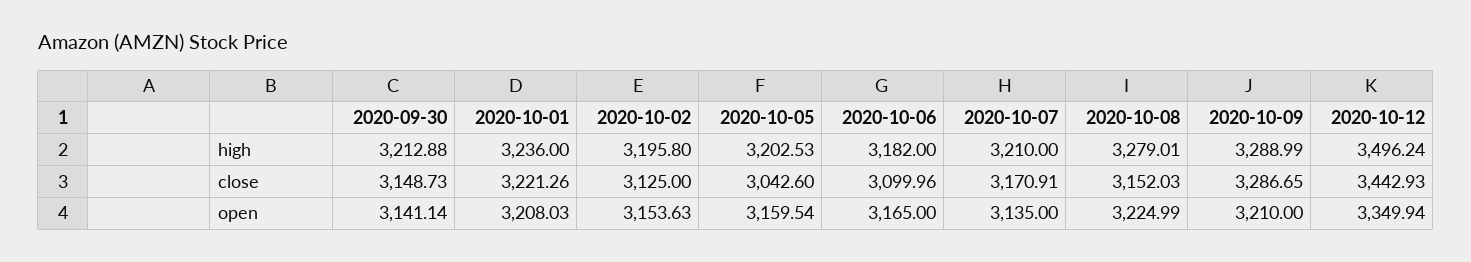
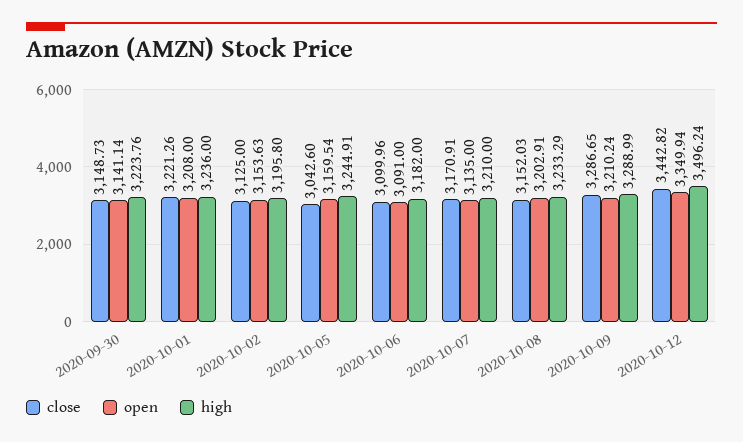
  {
    "high": {
-     "2020-09-30": 3212.88,
+     "2020-09-30": 3223.76,
      "2020-10-01": 3236,
      "2020-10-02": 3195.8,
-     "2020-10-05": 3202.53,
+     "2020-10-05": 3244.91,
      "2020-10-06": 3182,
      "2020-10-07": 3210,
-     "2020-10-08": 3279.01,
+     "2020-10-08": 3233.29,
      "2020-10-09": 3288.99,
      "2020-10-12": 3496.24
    },
    "close": {
      "2020-09-30": 3148.73,
      "2020-10-01": 3221.26,
      "2020-10-02": 3125,
      "2020-10-05": 3042.6,
      "2020-10-06": 3099.96,
      "2020-10-07": 3170.91,
      "2020-10-08": 3152.03,
      "2020-10-09": 3286.65,
-     "2020-10-12": 3442.93
+     "2020-10-12": 3442.82
    },
    "open": {
      "2020-09-30": 3141.14,
-     "2020-10-01": 3208.03,
+     "2020-10-01": 3208,
      "2020-10-02": 3153.63,
      "2020-10-05": 3159.54,
-     "2020-10-06": 3165,
+     "2020-10-06": 3091,
      "2020-10-07": 3135,
-     "2020-10-08": 3224.99,
+     "2020-10-08": 3202.91,
-     "2020-10-09": 3210,
+     "2020-10-09": 3210.24,
      "2020-10-12": 3349.94
    }
  }

